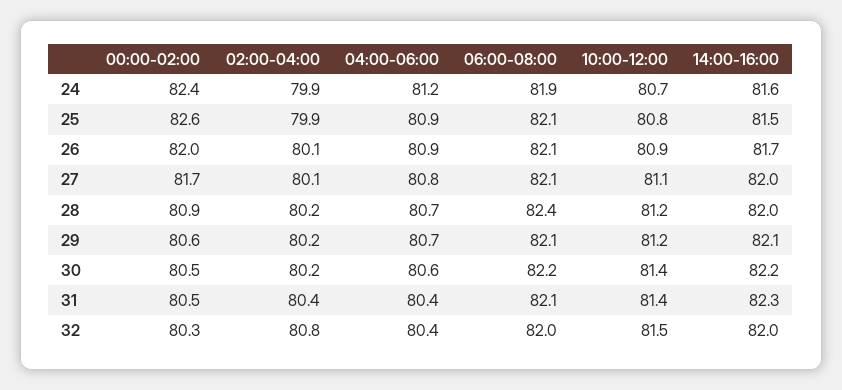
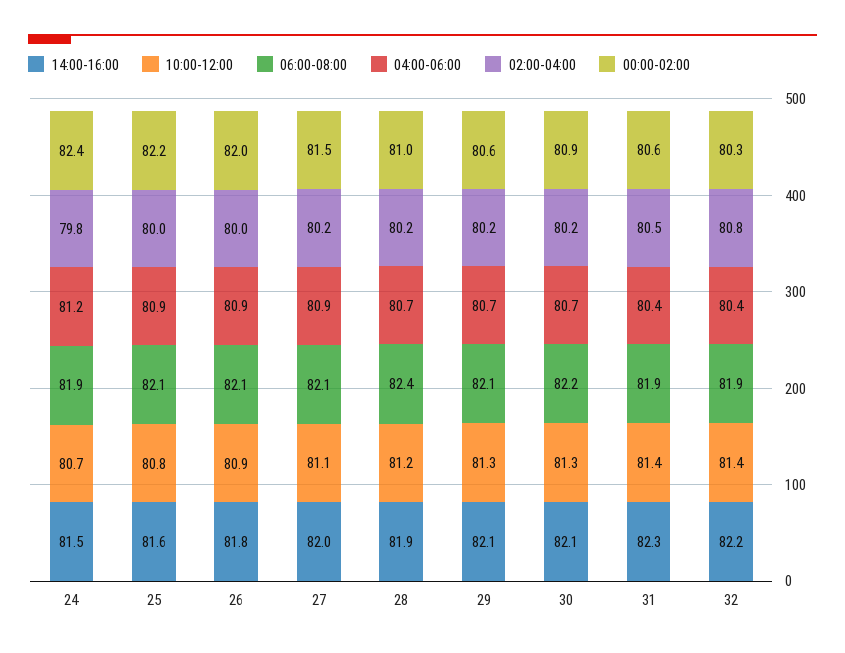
  {
    "00:00-02:00": {
      "24": 82.4,
-     "25": 82.6,
+     "25": 82.2,
      "26": 82,
-     "27": 81.7,
+     "27": 81.5,
-     "28": 80.9,
+     "28": 81,
      "29": 80.6,
-     "30": 80.5,
+     "30": 80.9,
-     "31": 80.5,
+     "31": 80.6,
      "32": 80.3
    },
    "02:00-04:00": {
-     "24": 79.9,
+     "24": 79.8,
-     "25": 79.9,
+     "25": 80,
-     "26": 80.1,
+     "26": 80,
-     "27": 80.1,
+     "27": 80.2,
      "28": 80.2,
      "29": 80.2,
      "30": 80.2,
-     "31": 80.4,
+     "31": 80.5,
      "32": 80.8
    },
    "04:00-06:00": {
      "24": 81.2,
      "25": 80.9,
      "26": 80.9,
-     "27": 80.8,
+     "27": 80.9,
      "28": 80.7,
      "29": 80.7,
-     "30": 80.6,
+     "30": 80.7,
      "31": 80.4,
      "32": 80.4
    },
    "06:00-08:00": {
      "24": 81.9,
      "25": 82.1,
      "26": 82.1,
      "27": 82.1,
      "28": 82.4,
      "29": 82.1,
      "30": 82.2,
-     "31": 82.1,
+     "31": 81.9,
-     "32": 82
+     "32": 81.9
    },
    "10:00-12:00": {
      "24": 80.7,
      "25": 80.8,
      "26": 80.9,
      "27": 81.1,
      "28": 81.2,
-     "29": 81.2,
+     "29": 81.3,
-     "30": 81.4,
+     "30": 81.3,
      "31": 81.4,
-     "32": 81.5
+     "32": 81.4
    },
    "14:00-16:00": {
-     "24": 81.6,
+     "24": 81.5,
-     "25": 81.5,
+     "25": 81.6,
-     "26": 81.7,
+     "26": 81.8,
      "27": 82,
-     "28": 82,
+     "28": 81.9,
      "29": 82.1,
-     "30": 82.2,
+     "30": 82.1,
      "31": 82.3,
-     "32": 82
+     "32": 82.2
    }
  }

